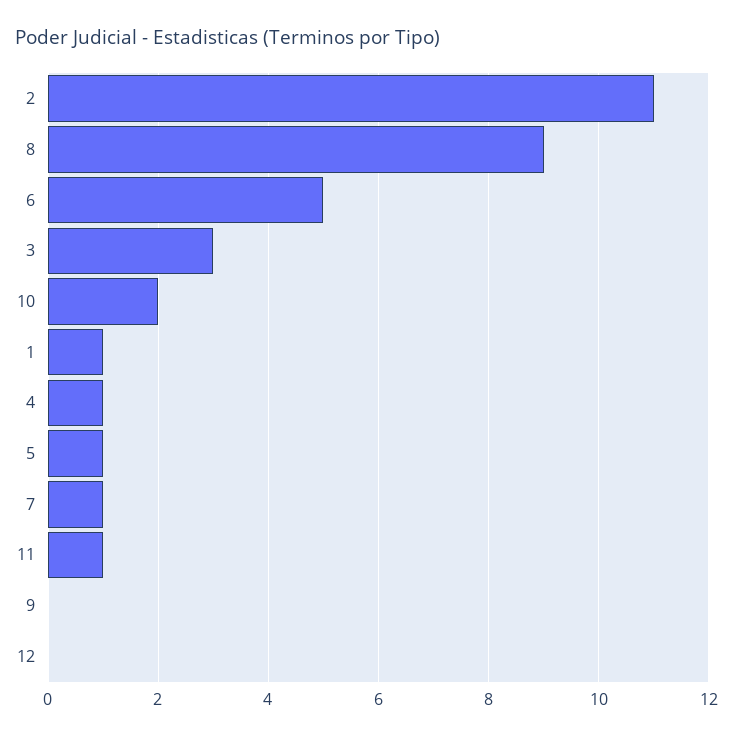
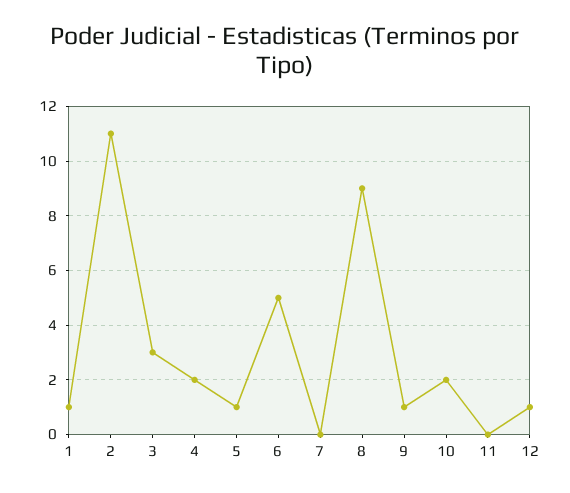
  {
    "2": 11,
    "8": 9,
    "6": 5,
    "3": 3,
    "10": 2,
    "1": 1,
-   "4": 1,
+   "4": 2,
    "5": 1,
-   "7": 1,
+   "7": 0,
-   "11": 1,
+   "11": 0,
-   "9": 0,
+   "9": 1,
-   "12": 0
+   "12": 1
  }

